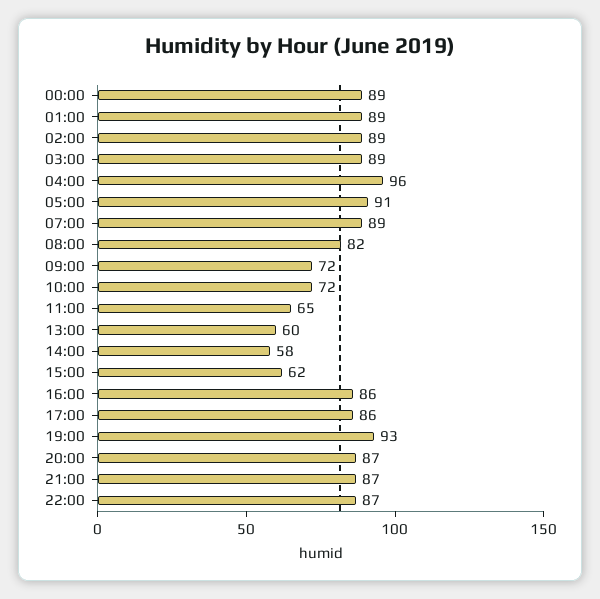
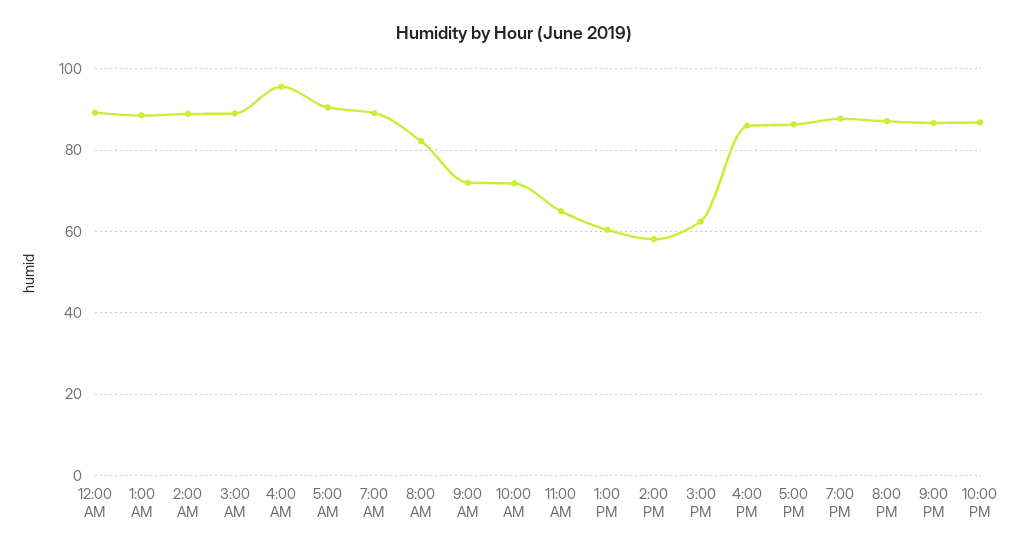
  {
    "00:00": 89,
    "01:00": 89,
    "02:00": 89,
    "03:00": 89,
    "04:00": 96,
    "05:00": 91,
    "07:00": 89,
    "08:00": 82,
    "09:00": 72,
    "10:00": 72,
    "11:00": 65,
    "13:00": 60,
    "14:00": 58,
    "15:00": 62,
    "16:00": 86,
    "17:00": 86,
-   "19:00": 93,
+   "19:00": 88,
    "20:00": 87,
    "21:00": 87,
    "22:00": 87
  }

